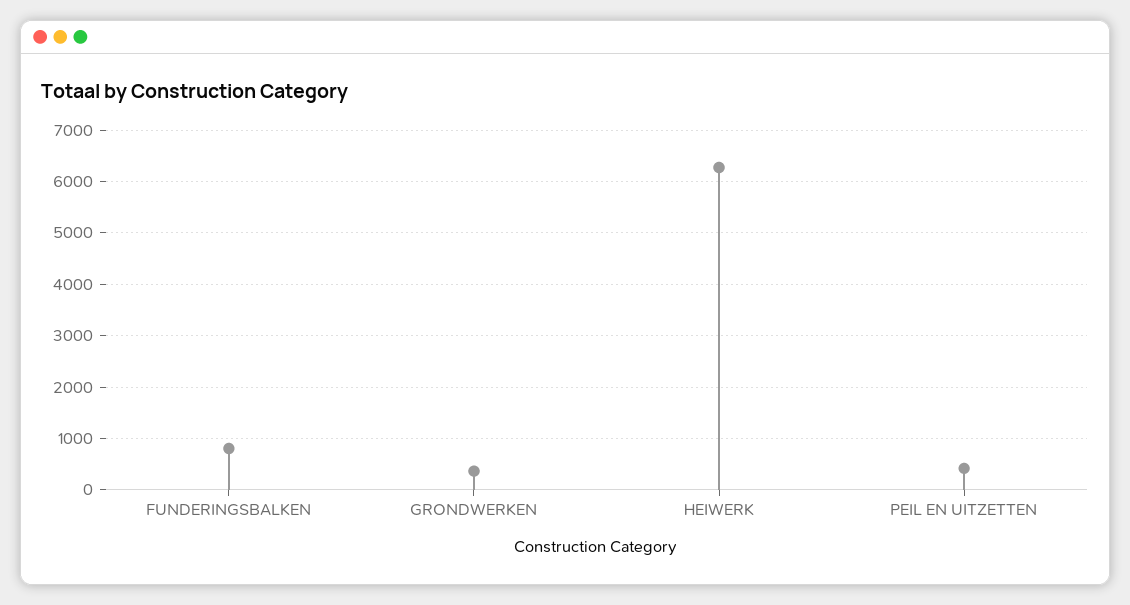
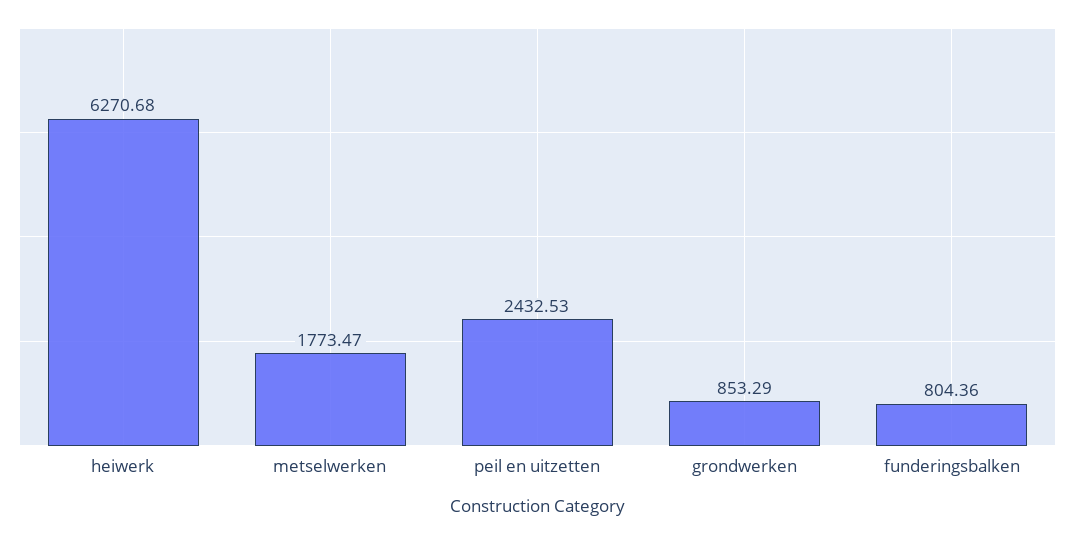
  {
    "FUNDERINGSBALKEN": 804.36,
-   "GRONDWERKEN": 400,
+   "GRONDWERKEN": 853.29,
    "HEIWERK": 6270.68,
-   "PEIL EN UITZETTEN": 400
+   "PEIL EN UITZETTEN": 2432.53,
+   "metselwerken": 1773.47
  }

